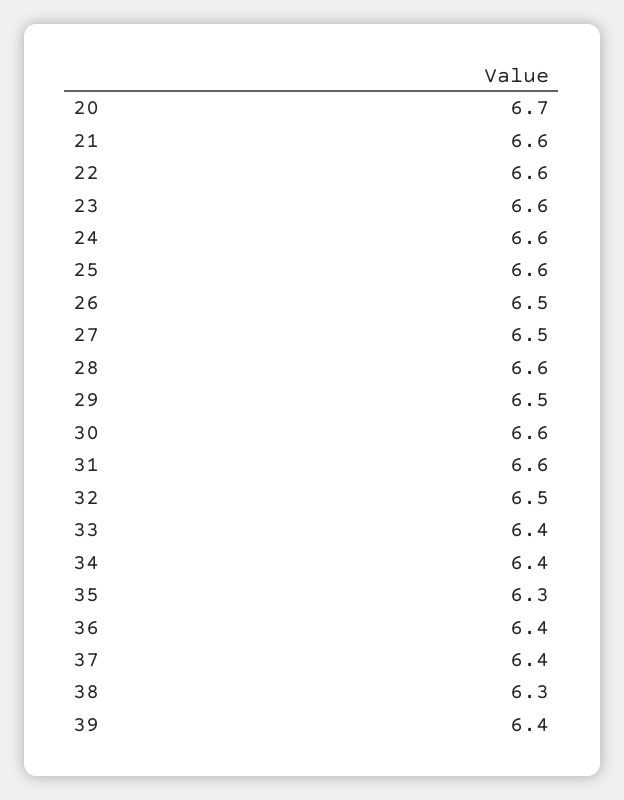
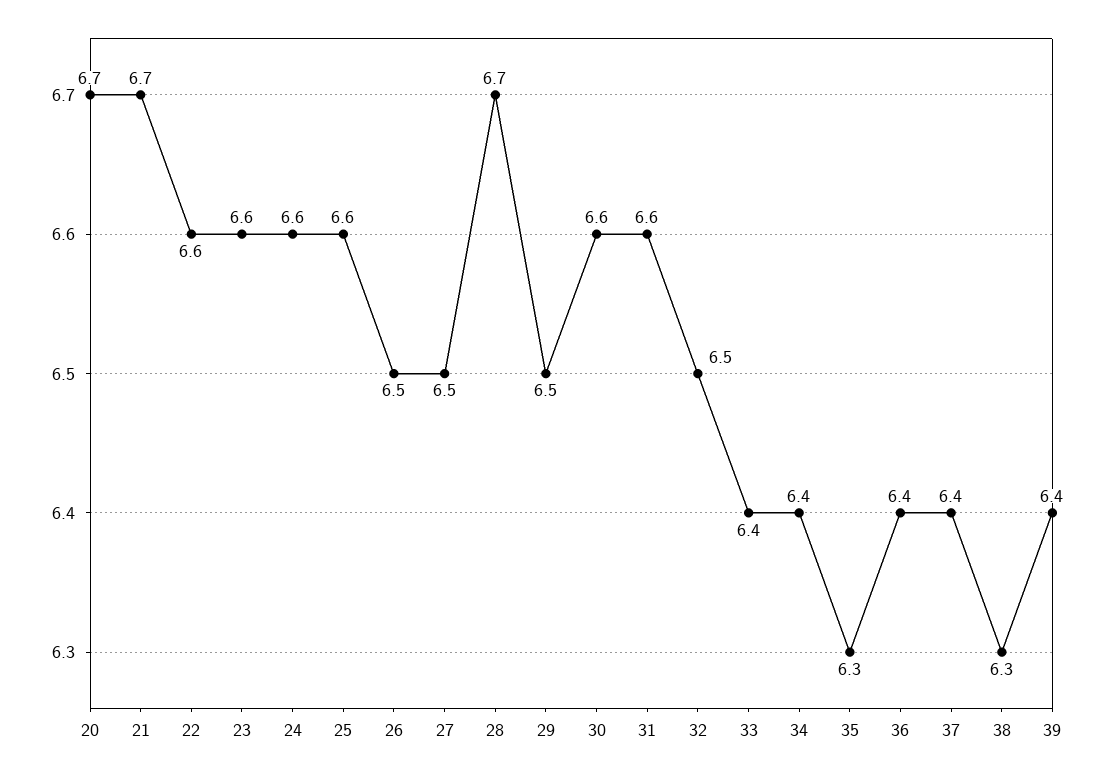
  {
    "20": 6.7,
-   "21": 6.6,
+   "21": 6.7,
    "22": 6.6,
    "23": 6.6,
    "24": 6.6,
    "25": 6.6,
    "26": 6.5,
    "27": 6.5,
-   "28": 6.6,
+   "28": 6.7,
    "29": 6.5,
    "30": 6.6,
    "31": 6.6,
    "32": 6.5,
    "33": 6.4,
    "34": 6.4,
    "35": 6.3,
    "36": 6.4,
    "37": 6.4,
    "38": 6.3,
    "39": 6.4
  }

